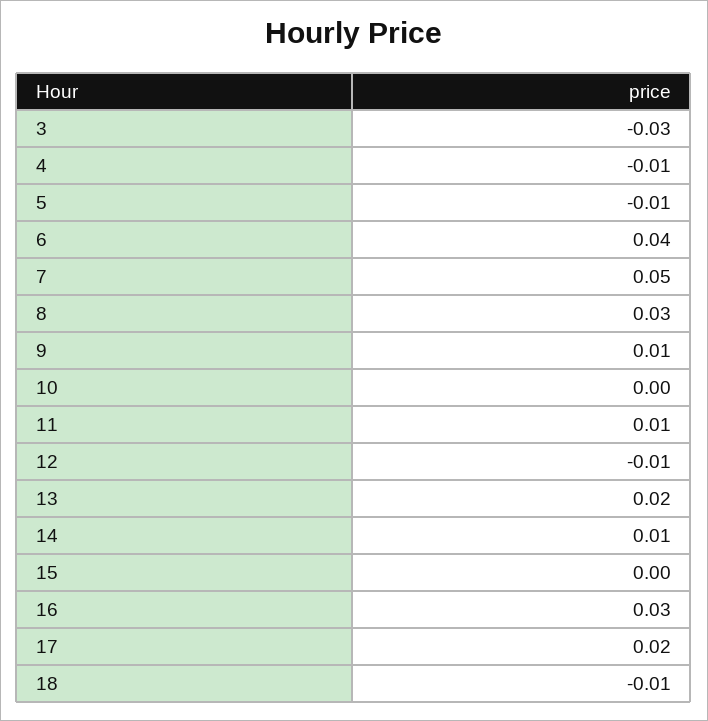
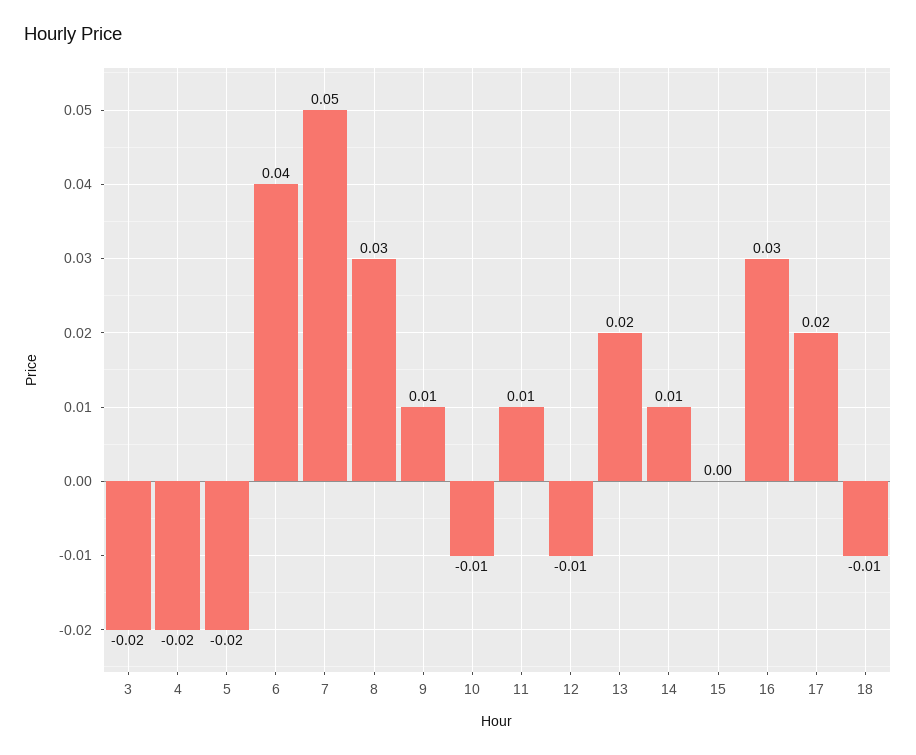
  {
-   "3": -0.03,
+   "3": -0.02,
-   "4": -0.01,
+   "4": -0.02,
-   "5": -0.01,
+   "5": -0.02,
    "6": 0.04,
    "7": 0.05,
    "8": 0.03,
    "9": 0.01,
-   "10": 0,
+   "10": -0.01,
    "11": 0.01,
    "12": -0.01,
    "13": 0.02,
    "14": 0.01,
    "15": 0,
    "16": 0.03,
    "17": 0.02,
    "18": -0.01
  }

